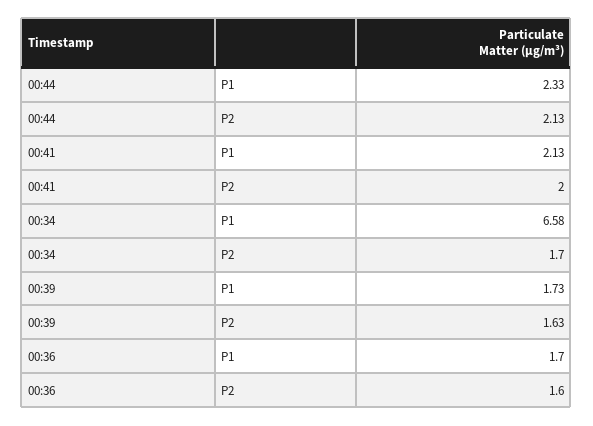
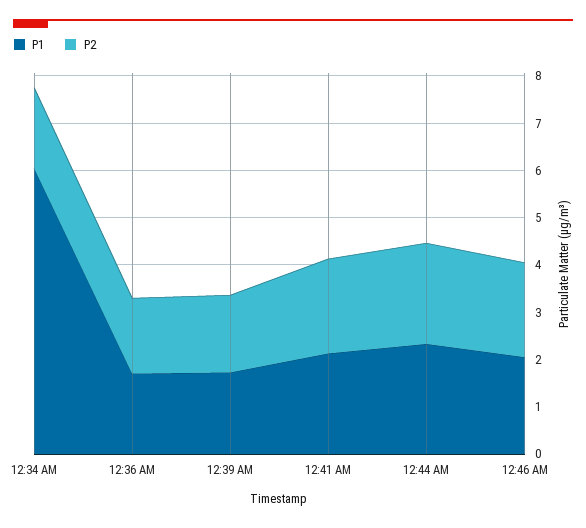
  {
    "P1": {
      "00:44": 2.33,
      "00:41": 2.13,
-     "00:34": 6.58,
+     "00:34": 6,
      "00:39": 1.73,
-     "00:36": 1.7
+     "00:36": 1.7,
+     "12:46 AM": 2
    },
    "P2": {
      "00:44": 2.13,
      "00:41": 2,
      "00:34": 1.7,
      "00:39": 1.63,
-     "00:36": 1.6
+     "00:36": 1.6,
+     "12:46 AM": 2
    }
  }

